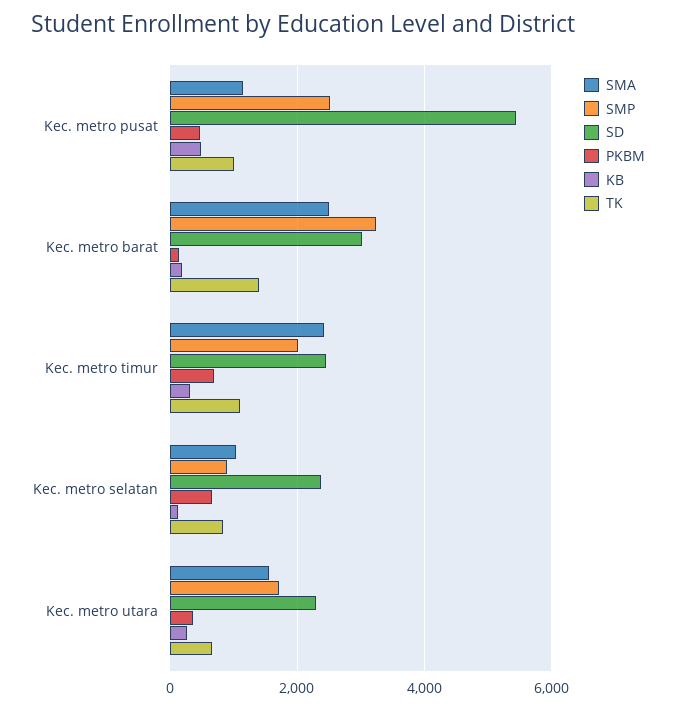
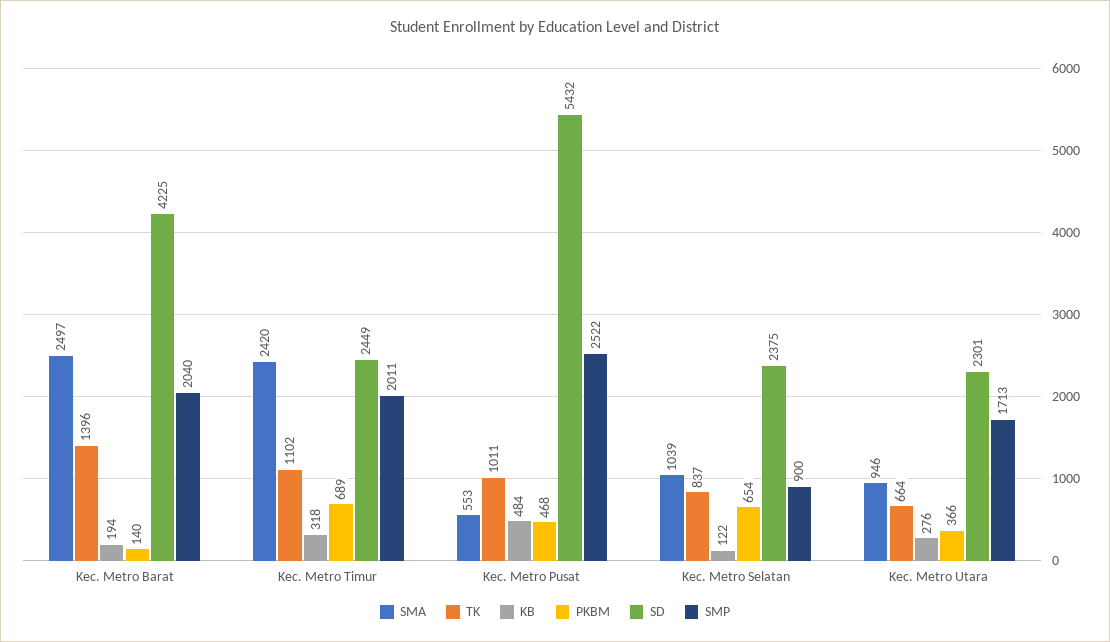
  {
    "SMA": {
-     "Kec. metro pusat": 1200,
+     "Kec. metro pusat": 553,
      "Kec. metro barat": 2497,
      "Kec. metro timur": 2420,
      "Kec. metro selatan": 1039,
-     "Kec. metro utara": 1600
+     "Kec. metro utara": 946
    },
    "SMP": {
      "Kec. metro pusat": 2522,
-     "Kec. metro barat": 3200,
+     "Kec. metro barat": 2040,
      "Kec. metro timur": 2011,
      "Kec. metro selatan": 900,
      "Kec. metro utara": 1713
    },
    "SD": {
      "Kec. metro pusat": 5432,
-     "Kec. metro barat": 3000,
+     "Kec. metro barat": 4225,
      "Kec. metro timur": 2449,
      "Kec. metro selatan": 2375,
      "Kec. metro utara": 2301
    },
    "PKBM": {
      "Kec. metro pusat": 468,
      "Kec. metro barat": 140,
      "Kec. metro timur": 689,
      "Kec. metro selatan": 654,
      "Kec. metro utara": 366
    },
    "KB": {
      "Kec. metro pusat": 484,
      "Kec. metro barat": 194,
      "Kec. metro timur": 318,
      "Kec. metro selatan": 122,
      "Kec. metro utara": 276
    },
    "TK": {
      "Kec. metro pusat": 1011,
      "Kec. metro barat": 1396,
      "Kec. metro timur": 1102,
      "Kec. metro selatan": 837,
      "Kec. metro utara": 664
    }
  }

